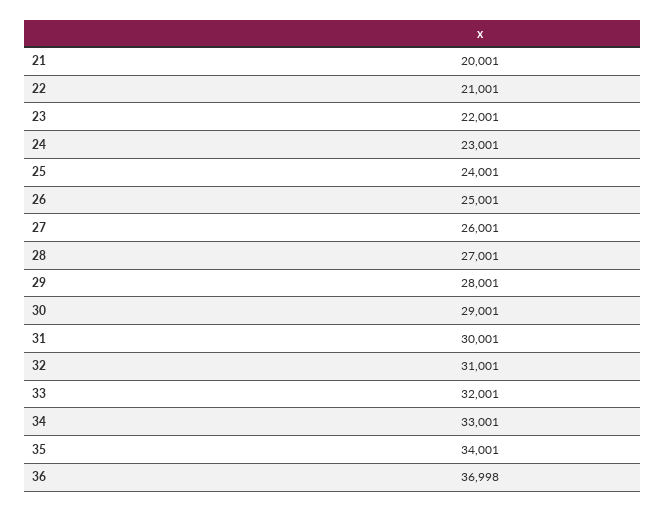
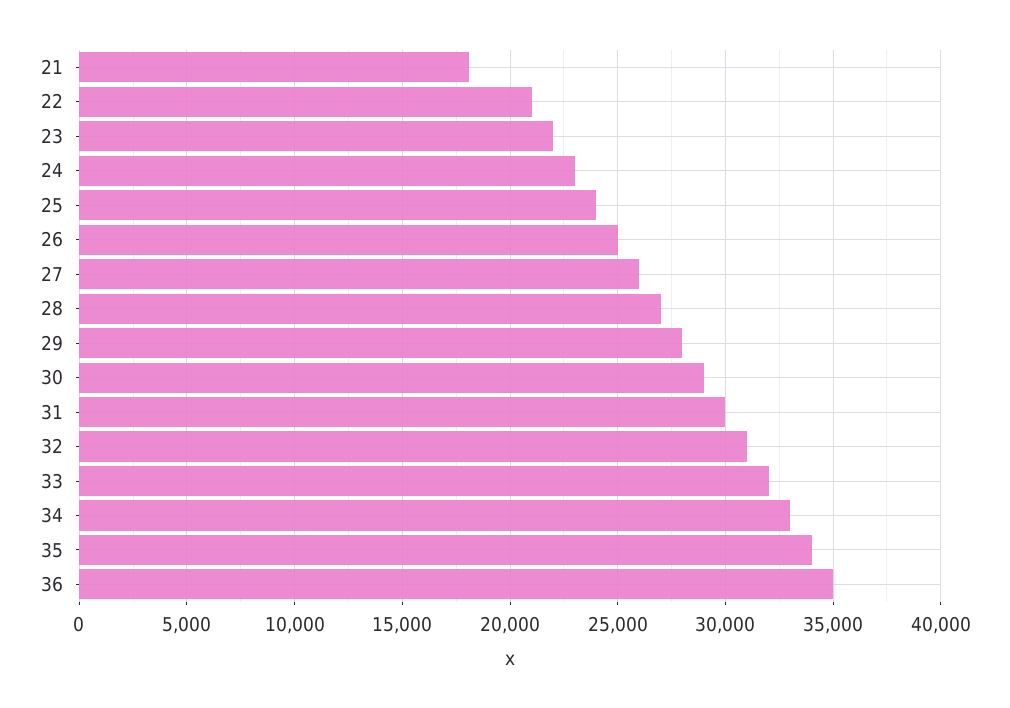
  {
-   "21": 20001,
+   "21": 18000,
    "22": 21001,
    "23": 22001,
    "24": 23001,
    "25": 24001,
    "26": 25001,
    "27": 26001,
    "28": 27001,
    "29": 28001,
    "30": 29001,
    "31": 30001,
    "32": 31001,
    "33": 32001,
    "34": 33001,
    "35": 34001,
-   "36": 36998
+   "36": 35000
  }

